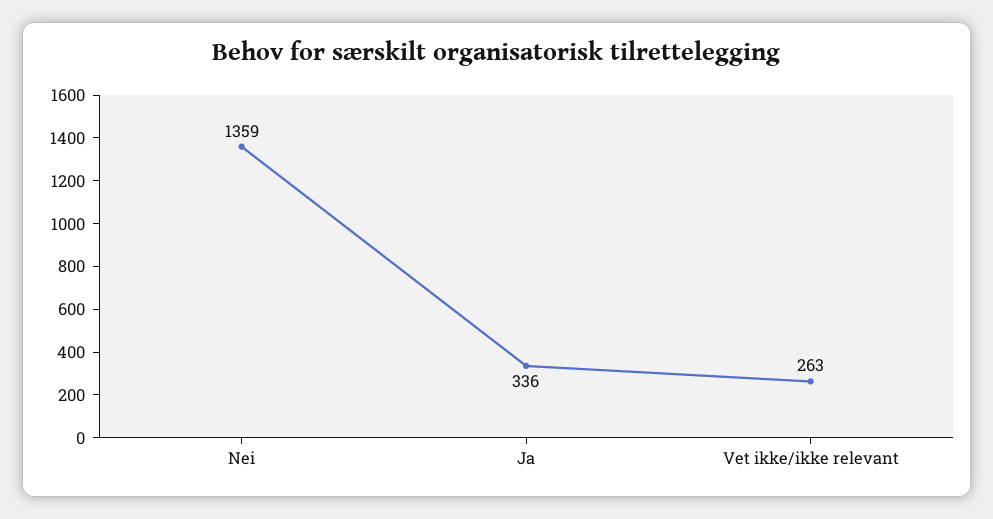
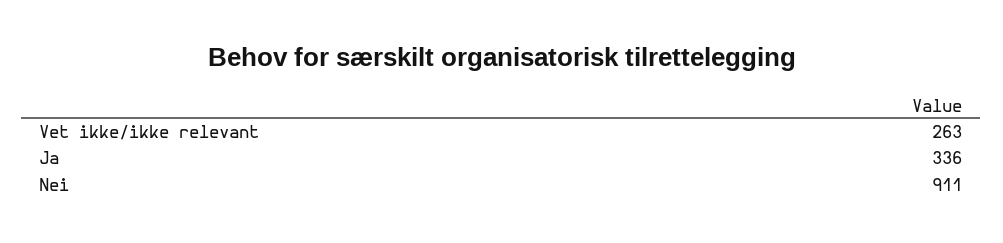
  {
-   "Nei": 1359,
+   "Nei": 911,
    "Ja": 336,
    "Vet ikke/ikke relevant": 263
  }

